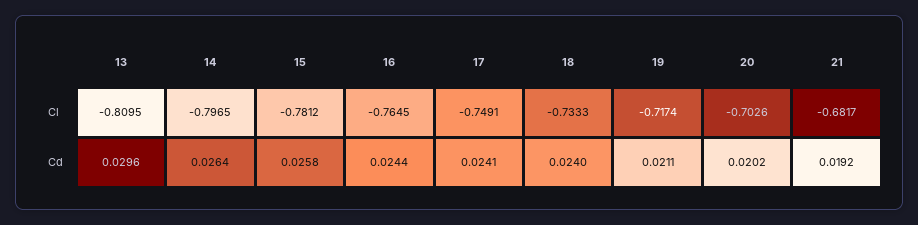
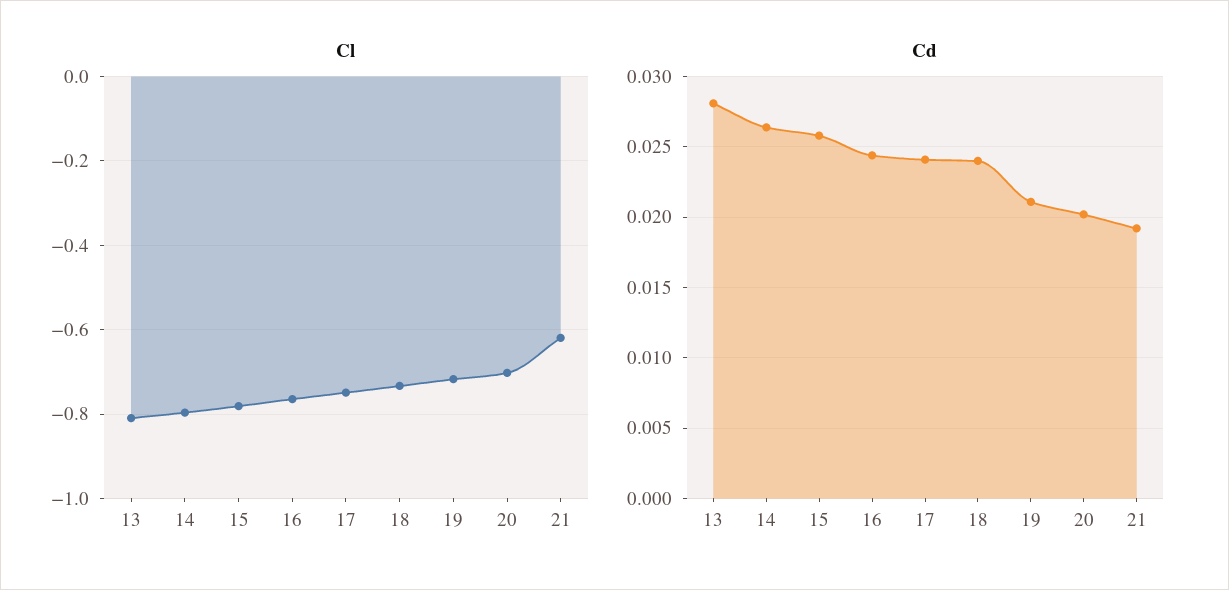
  {
    "Cl": {
      "13": -0.8095,
      "14": -0.7965,
      "15": -0.7812,
      "16": -0.7645,
      "17": -0.7491,
      "18": -0.7333,
      "19": -0.7174,
      "20": -0.7026,
-     "21": -0.6817
+     "21": -0.62
    },
    "Cd": {
-     "13": 0.0296,
+     "13": 0.028,
      "14": 0.0264,
      "15": 0.0258,
      "16": 0.0244,
      "17": 0.0241,
      "18": 0.024,
      "19": 0.0211,
      "20": 0.0202,
      "21": 0.0192
    }
  }

